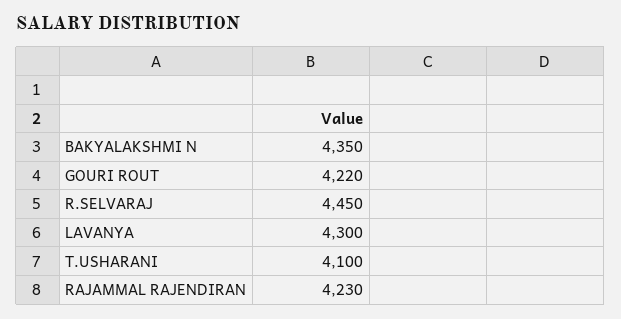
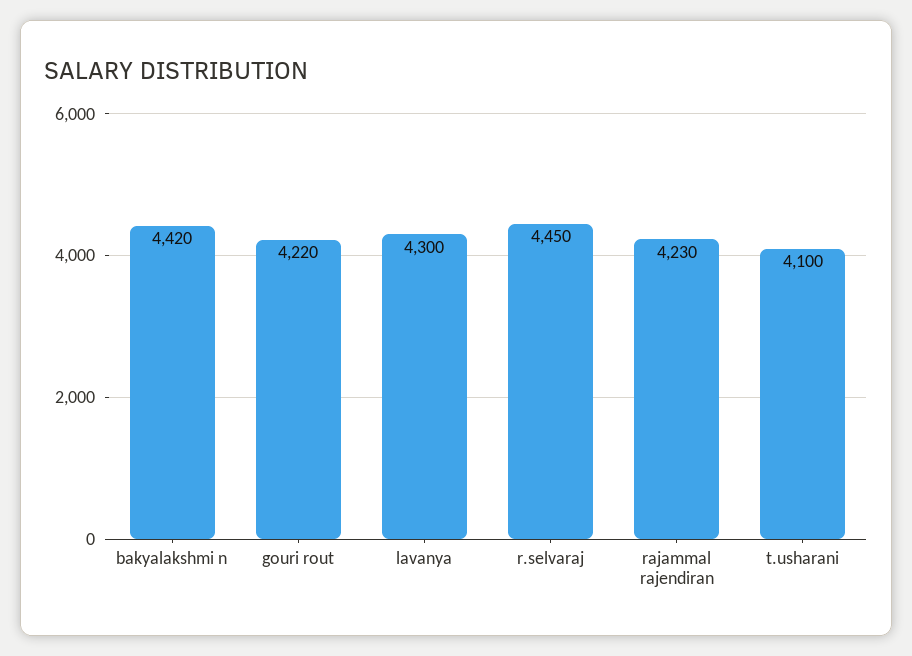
  {
-   "BAKYALAKSHMI N": 4350,
+   "BAKYALAKSHMI N": 4420,
    "GOURI ROUT": 4220,
    "R.SELVARAJ": 4450,
    "LAVANYA": 4300,
    "T.USHARANI": 4100,
    "RAJAMMAL RAJENDIRAN": 4230
  }

